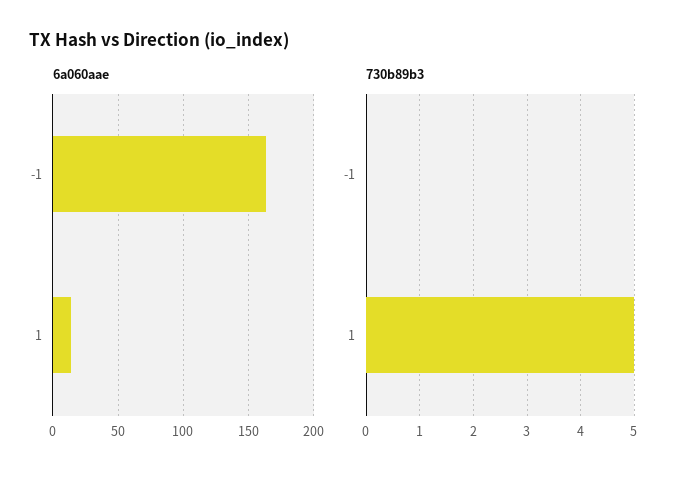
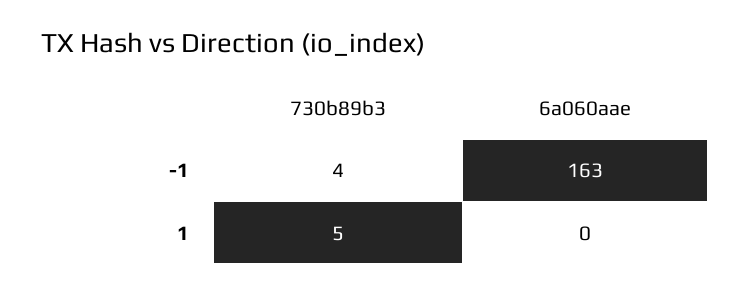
  {
    "6a060aae": {
      "-1": 163,
-     "1": 15
+     "1": 0
    },
    "730b89b3": {
-     "-1": 0,
+     "-1": 4,
      "1": 5
    }
  }

